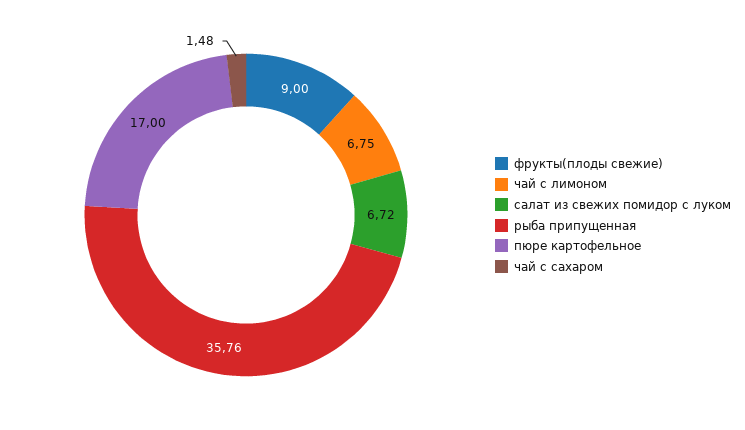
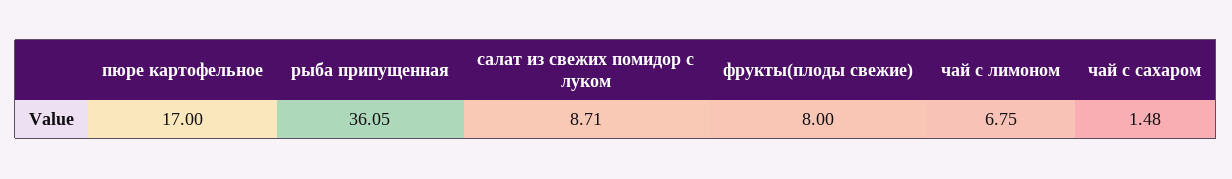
  {
-   "фрукты(плоды свежие)": 9,
+   "фрукты(плоды свежие)": 8,
    "чай с лимоном": 6.75,
-   "салат из свежих помидор с луком": 6.72,
+   "салат из свежих помидор с луком": 8.71,
-   "рыба припущенная": 35.76,
+   "рыба припущенная": 36.05,
    "пюре картофельное": 17,
    "чай с сахаром": 1.48
  }

